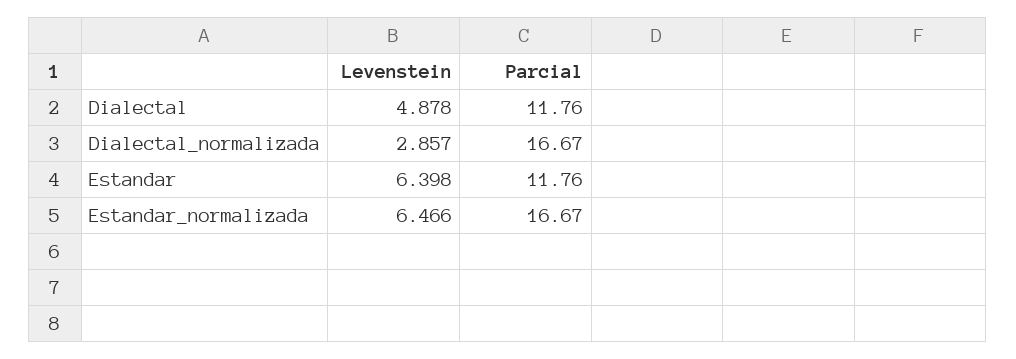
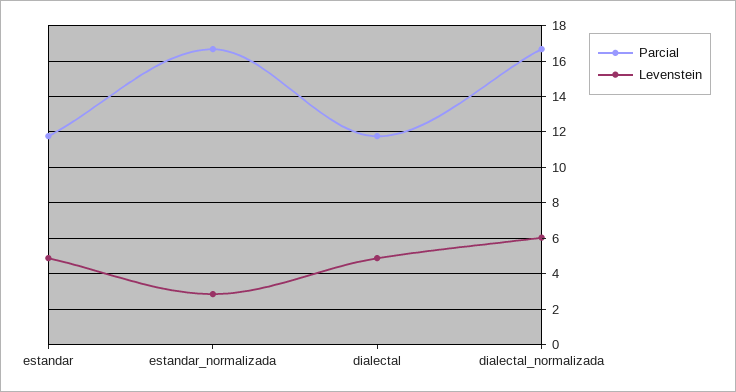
  {
    "Levenstein": {
      "Dialectal": 4.878,
-     "Dialectal_normalizada": 2.857,
+     "Dialectal_normalizada": 6,
-     "Estandar": 6.398,
+     "Estandar": 5,
-     "Estandar_normalizada": 6.466
+     "Estandar_normalizada": 3
    },
    "Parcial": {
      "Dialectal": 11.76,
      "Dialectal_normalizada": 16.67,
      "Estandar": 11.76,
      "Estandar_normalizada": 16.67
    }
  }

